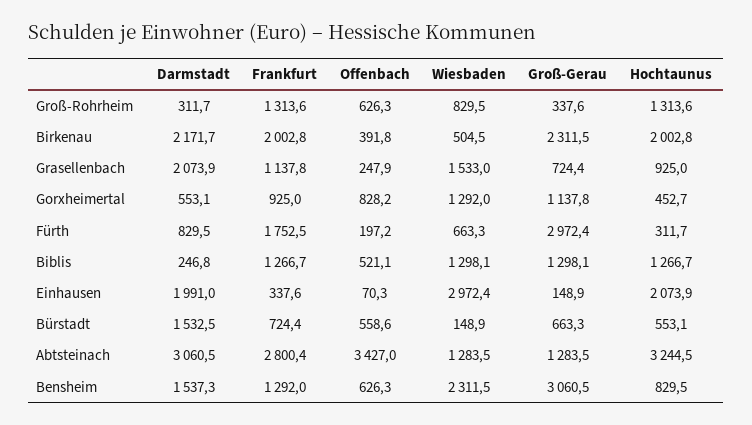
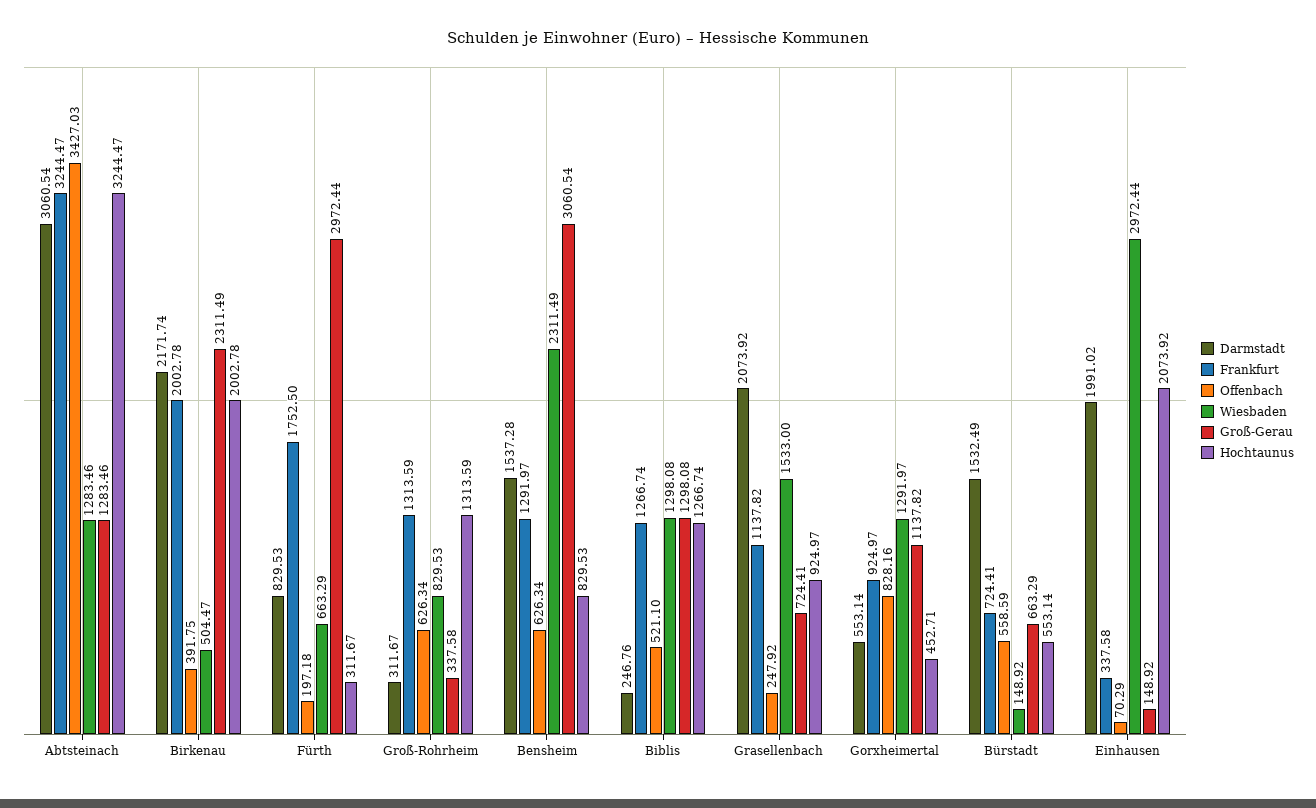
  {
    "Darmstadt": {
      "Groß-Rohrheim": 311.67,
      "Birkenau": 2171.74,
      "Grasellenbach": 2073.92,
      "Gorxheimertal": 553.14,
      "Fürth": 829.53,
      "Biblis": 246.76,
      "Einhausen": 1991.02,
      "Bürstadt": 1532.49,
      "Abtsteinach": 3060.54,
      "Bensheim": 1537.28
    },
    "Frankfurt": {
      "Groß-Rohrheim": 1313.59,
      "Birkenau": 2002.78,
      "Grasellenbach": 1137.82,
      "Gorxheimertal": 924.97,
      "Fürth": 1752.5,
      "Biblis": 1266.74,
      "Einhausen": 337.58,
      "Bürstadt": 724.41,
-     "Abtsteinach": 2800.4,
+     "Abtsteinach": 3244.47,
      "Bensheim": 1291.97
    },
    "Offenbach": {
      "Groß-Rohrheim": 626.34,
      "Birkenau": 391.75,
      "Grasellenbach": 247.92,
      "Gorxheimertal": 828.16,
      "Fürth": 197.18,
      "Biblis": 521.1,
      "Einhausen": 70.29,
      "Bürstadt": 558.59,
      "Abtsteinach": 3427.03,
      "Bensheim": 626.34
    },
    "Wiesbaden": {
      "Groß-Rohrheim": 829.53,
      "Birkenau": 504.47,
      "Grasellenbach": 1533,
      "Gorxheimertal": 1291.97,
      "Fürth": 663.29,
      "Biblis": 1298.08,
      "Einhausen": 2972.44,
      "Bürstadt": 148.92,
      "Abtsteinach": 1283.46,
      "Bensheim": 2311.49
    },
    "Groß-Gerau": {
      "Groß-Rohrheim": 337.58,
      "Birkenau": 2311.49,
      "Grasellenbach": 724.41,
      "Gorxheimertal": 1137.82,
      "Fürth": 2972.44,
      "Biblis": 1298.08,
      "Einhausen": 148.92,
      "Bürstadt": 663.29,
      "Abtsteinach": 1283.46,
      "Bensheim": 3060.54
    },
    "Hochtaunus": {
      "Groß-Rohrheim": 1313.59,
      "Birkenau": 2002.78,
      "Grasellenbach": 924.97,
      "Gorxheimertal": 452.71,
      "Fürth": 311.67,
      "Biblis": 1266.74,
      "Einhausen": 2073.92,
      "Bürstadt": 553.14,
      "Abtsteinach": 3244.47,
      "Bensheim": 829.53
    }
  }

